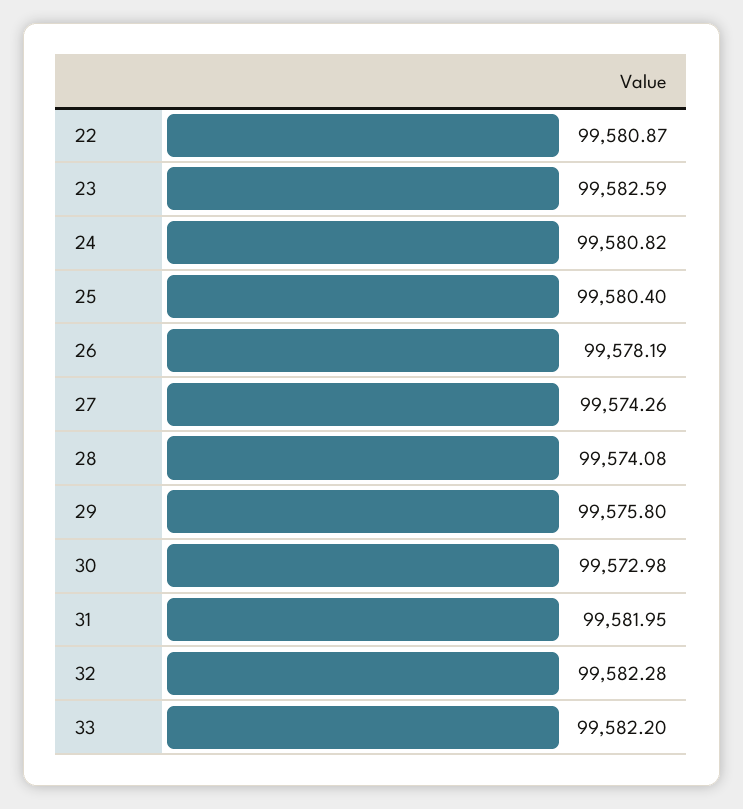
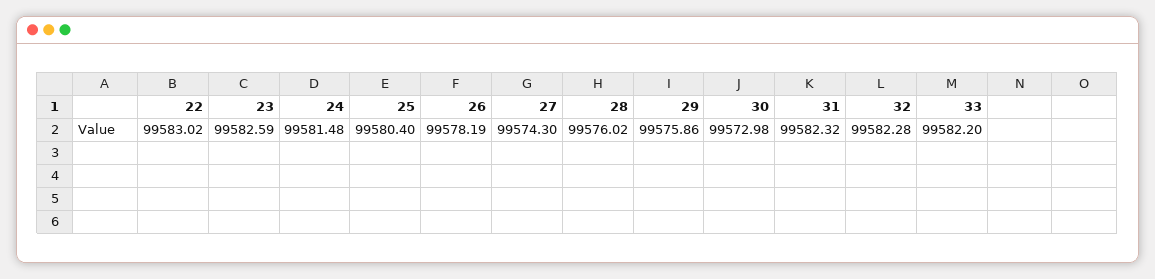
  {
-   "22": 99580.87,
+   "22": 99583.02,
    "23": 99582.59,
-   "24": 99580.82,
+   "24": 99581.48,
    "25": 99580.4,
    "26": 99578.19,
-   "27": 99574.26,
+   "27": 99574.3,
-   "28": 99574.08,
+   "28": 99576.02,
-   "29": 99575.8,
+   "29": 99575.86,
    "30": 99572.98,
-   "31": 99581.95,
+   "31": 99582.32,
    "32": 99582.28,
    "33": 99582.2
  }

